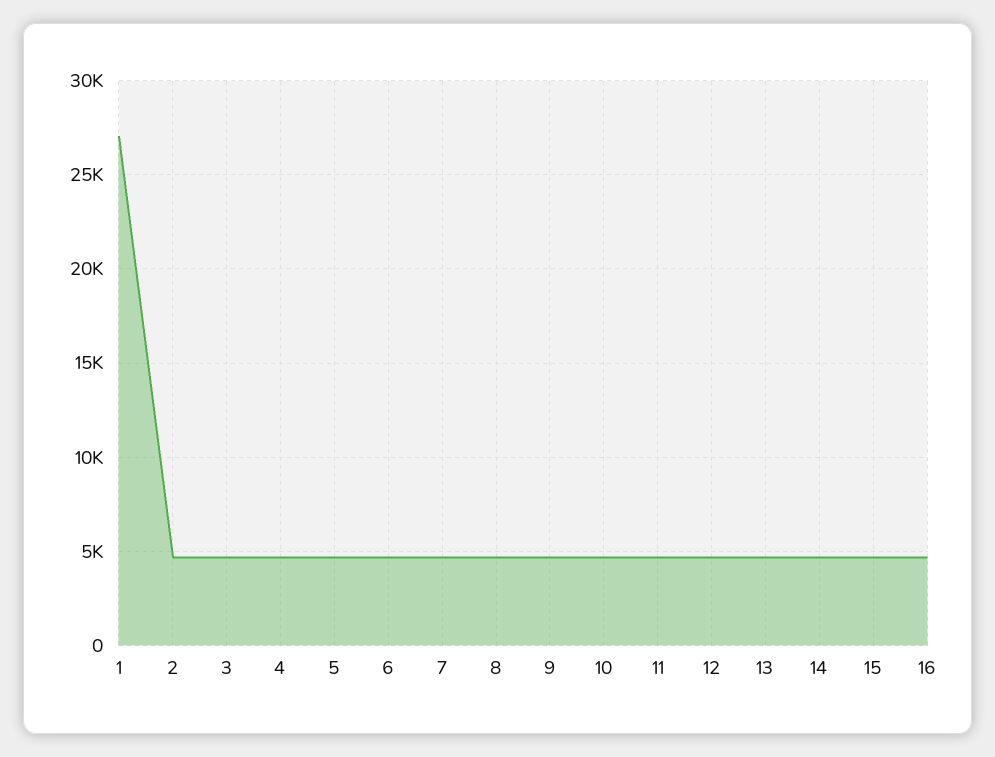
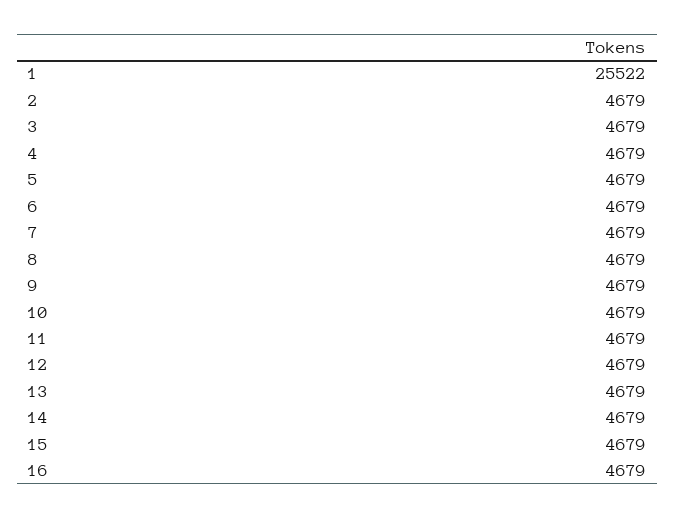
  {
-   "1": 27000,
+   "1": 25522,
    "2": 4679,
    "3": 4679,
    "4": 4679,
    "5": 4679,
    "6": 4679,
    "7": 4679,
    "8": 4679,
    "9": 4679,
    "10": 4679,
    "11": 4679,
    "12": 4679,
    "13": 4679,
    "14": 4679,
    "15": 4679,
    "16": 4679
  }

